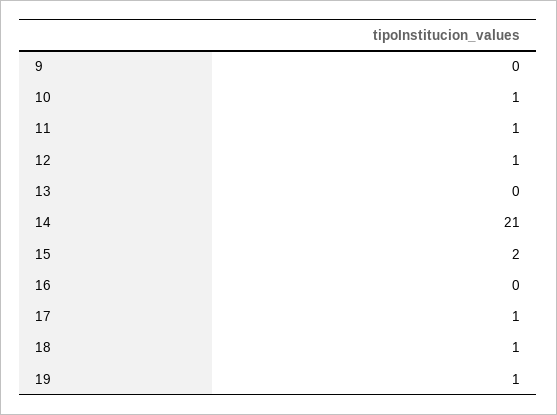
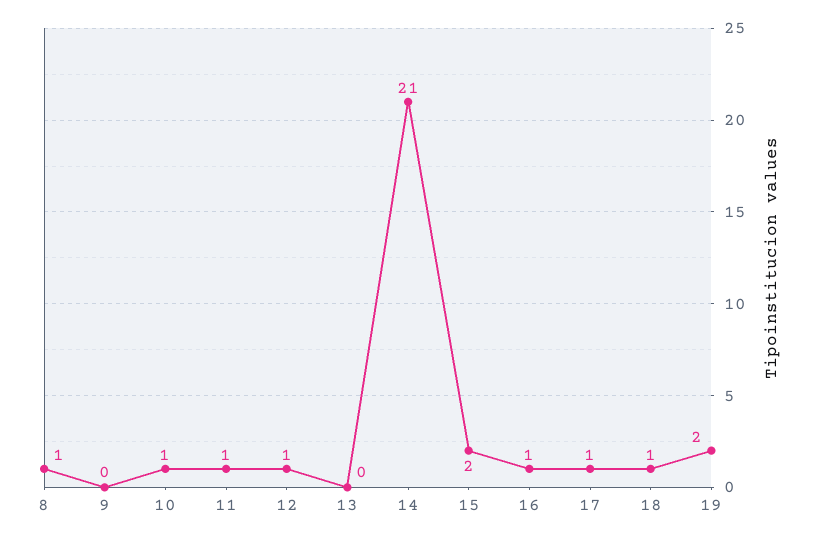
  {
    "9": 0,
    "10": 1,
    "11": 1,
    "12": 1,
    "13": 0,
    "14": 21,
    "15": 2,
-   "16": 0,
+   "16": 1,
    "17": 1,
    "18": 1,
-   "19": 1
+   "19": 2,
+   "8": 1
  }

